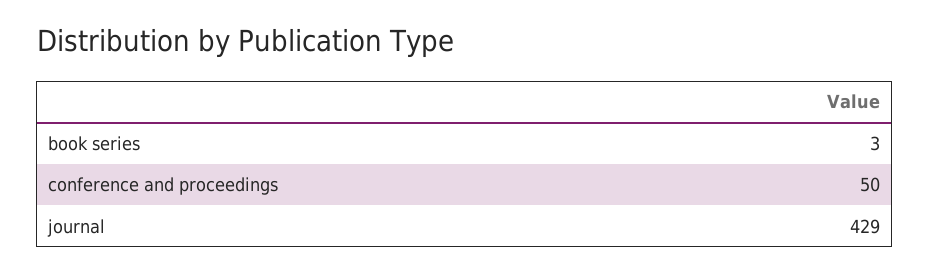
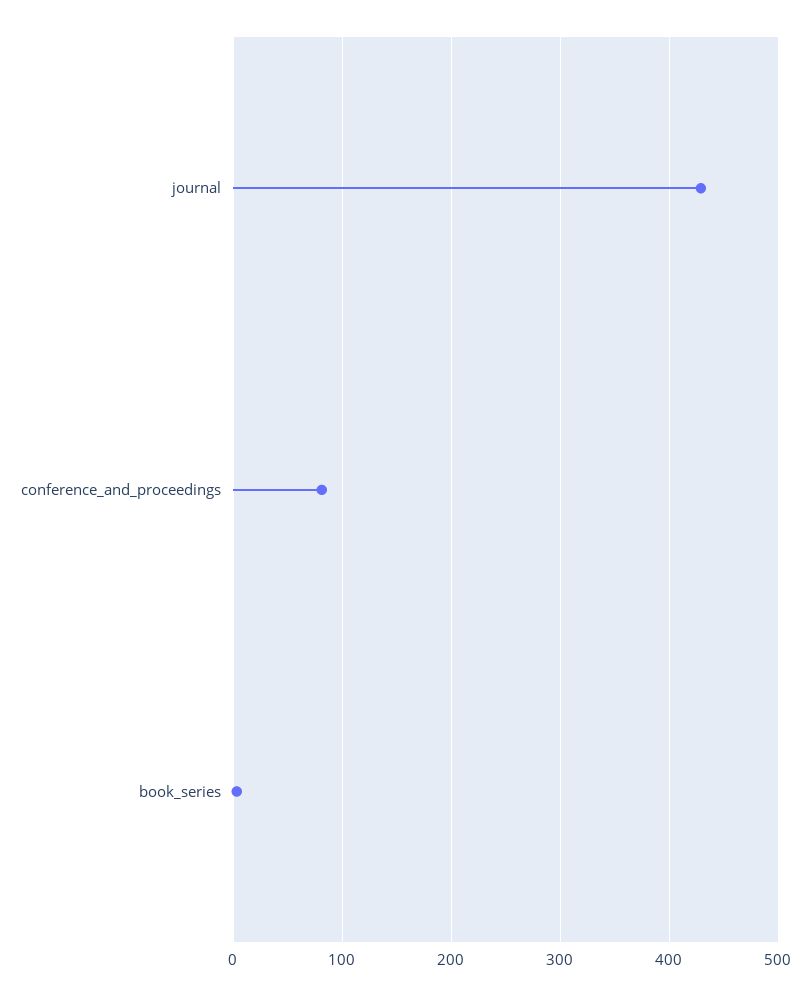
  {
    "book series": 3,
-   "conference and proceedings": 50,
+   "conference and proceedings": 80,
    "journal": 429
  }

